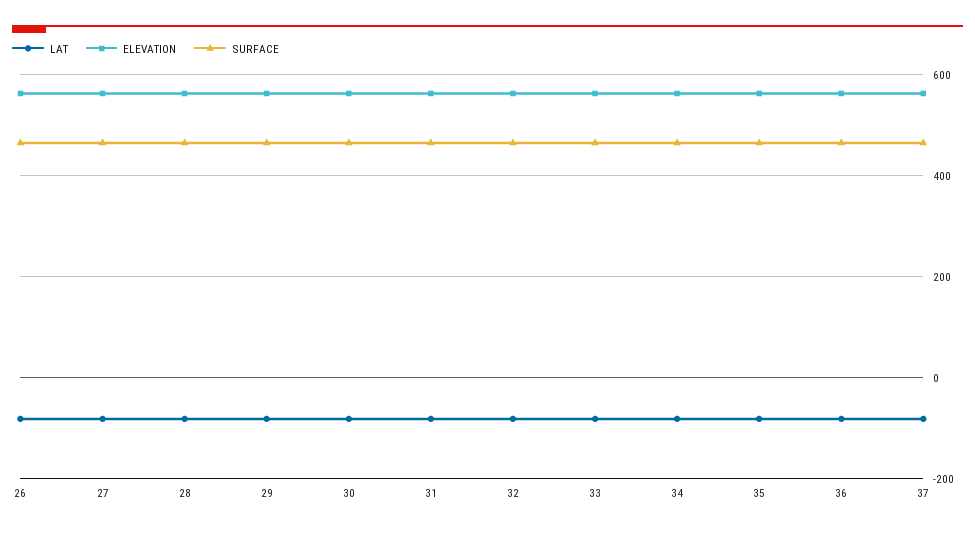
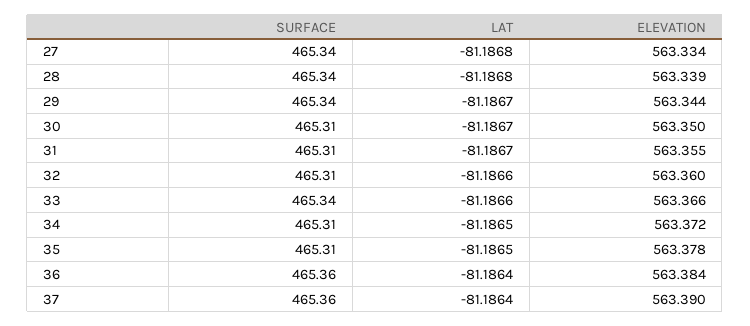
  {
    "LAT": {
-     "26": -80,
      "27": -81.1868,
      "28": -81.1868,
      "29": -81.1867,
      "30": -81.1867,
      "31": -81.1867,
      "32": -81.1866,
      "33": -81.1866,
      "34": -81.1865,
      "35": -81.1865,
      "36": -81.1864,
      "37": -81.1864
    },
    "ELEVATION": {
-     "26": 560,
      "27": 563.334,
      "28": 563.339,
      "29": 563.344,
      "30": 563.35,
      "31": 563.355,
      "32": 563.36,
      "33": 563.366,
      "34": 563.372,
      "35": 563.378,
      "36": 563.384,
      "37": 563.39
    },
    "SURFACE": {
-     "26": 460,
      "27": 465.34,
      "28": 465.34,
      "29": 465.34,
      "30": 465.31,
      "31": 465.31,
      "32": 465.31,
      "33": 465.34,
      "34": 465.31,
      "35": 465.31,
      "36": 465.36,
      "37": 465.36
    }
  }

